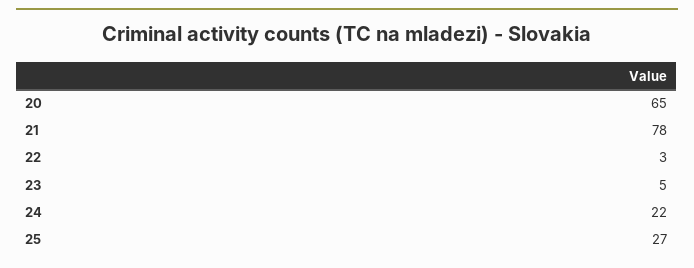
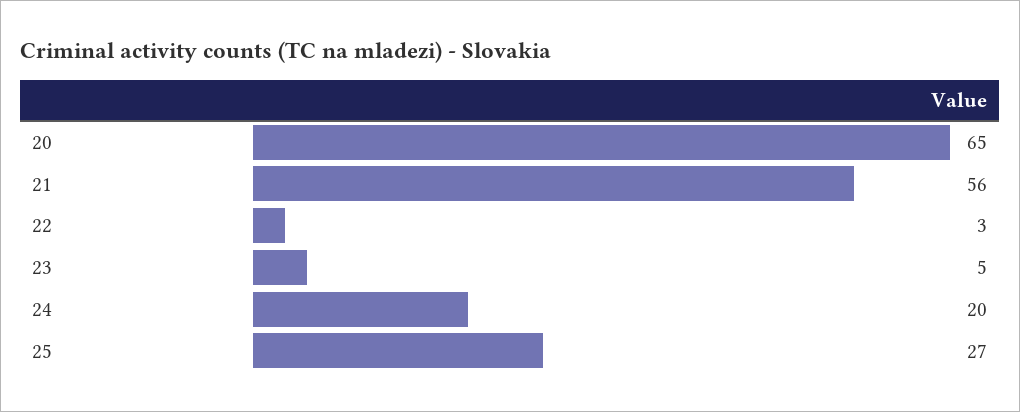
  {
    "20": 65,
-   "21": 78,
+   "21": 56,
    "22": 3,
    "23": 5,
-   "24": 22,
+   "24": 20,
    "25": 27
  }

